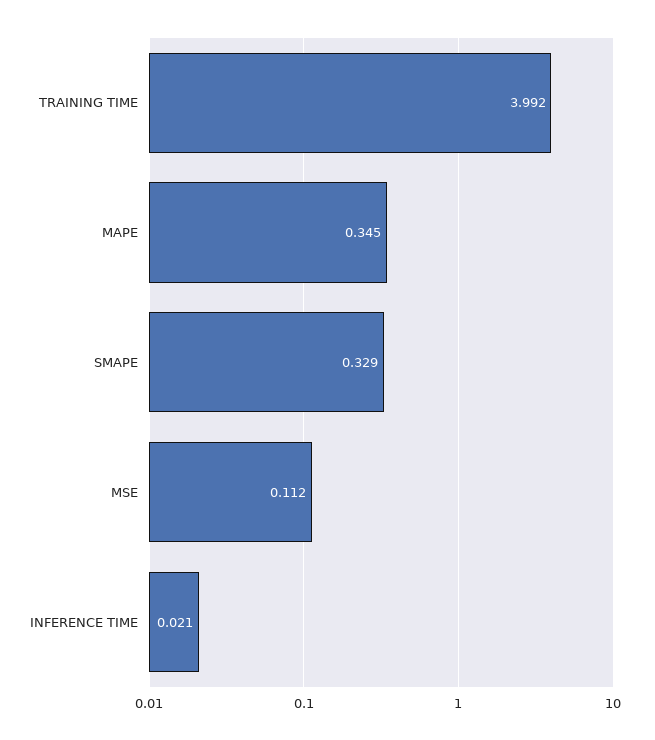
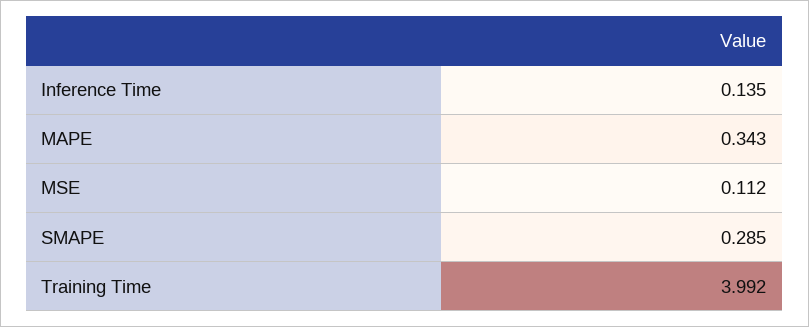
  {
    "TRAINING TIME": 3.992,
-   "MAPE": 0.345,
+   "MAPE": 0.343,
-   "SMAPE": 0.329,
+   "SMAPE": 0.285,
    "MSE": 0.112,
-   "INFERENCE TIME": 0.021
+   "INFERENCE TIME": 0.135
  }

